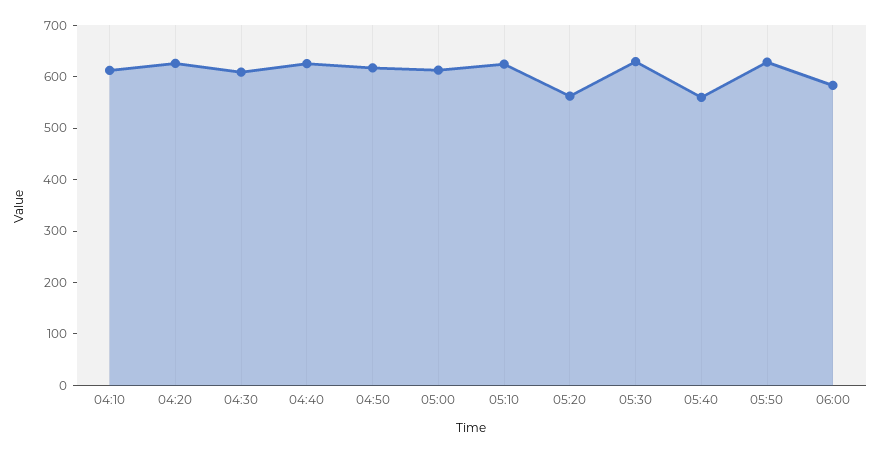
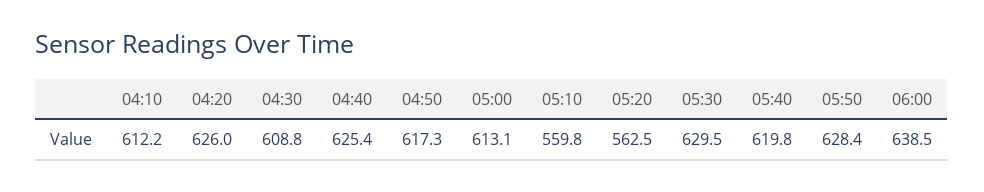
  {
    "04:10": 612.2,
    "04:20": 626,
    "04:30": 608.8,
    "04:40": 625.4,
    "04:50": 617.3,
    "05:00": 613.1,
-   "05:10": 620,
+   "05:10": 559.8,
    "05:20": 562.5,
    "05:30": 629.5,
-   "05:40": 560,
+   "05:40": 619.8,
    "05:50": 628.4,
-   "06:00": 580
+   "06:00": 638.5
  }

